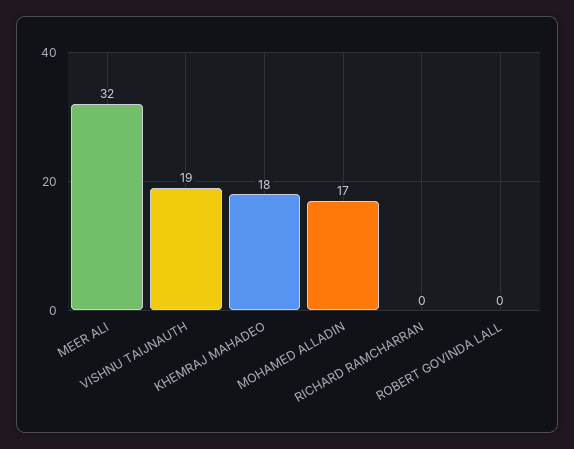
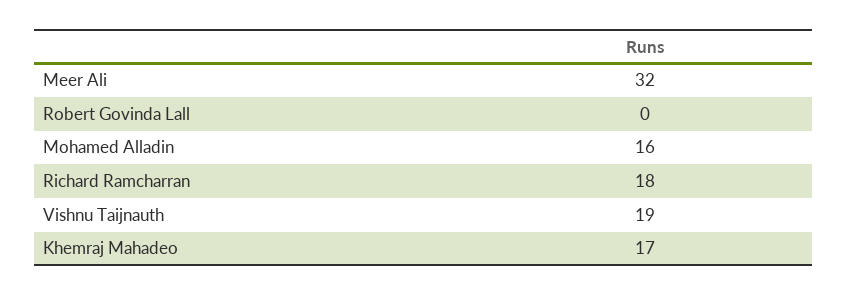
  {
    "MEER ALI": 32,
    "VISHNU TAIJNAUTH": 19,
-   "KHEMRAJ MAHADEO": 18,
+   "KHEMRAJ MAHADEO": 17,
-   "MOHAMED ALLADIN": 17,
+   "MOHAMED ALLADIN": 16,
-   "RICHARD RAMCHARRAN": 0,
+   "RICHARD RAMCHARRAN": 18,
    "ROBERT GOVINDA LALL": 0
  }

